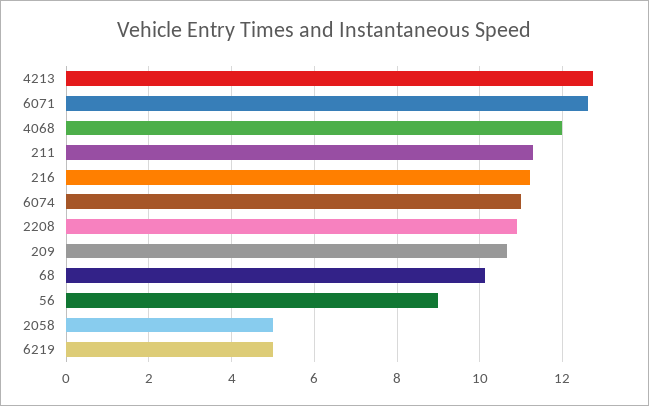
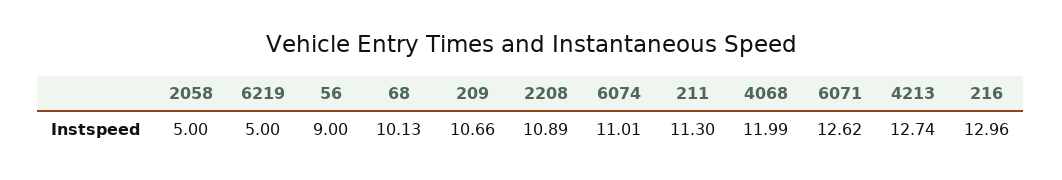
  {
    "4213": 12.74,
    "6071": 12.62,
    "4068": 11.99,
    "211": 11.3,
-   "216": 11.2,
+   "216": 12.96,
    "6074": 11.01,
    "2208": 10.89,
    "209": 10.66,
    "68": 10.13,
    "56": 9,
    "2058": 5,
    "6219": 5
  }

